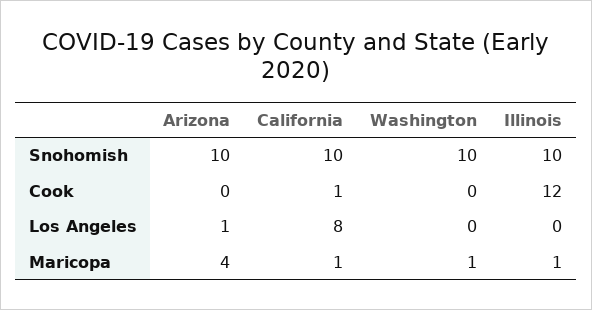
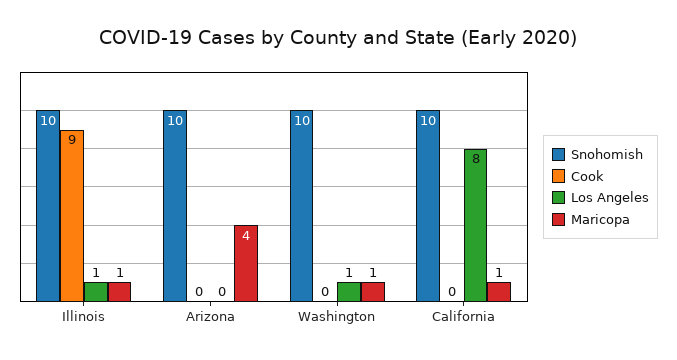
  {
    "Snohomish": {
      "Arizona": 10,
      "California": 10,
      "Washington": 10,
      "Illinois": 10
    },
    "Cook": {
      "Arizona": 0,
-     "California": 1,
+     "California": 0,
      "Washington": 0,
-     "Illinois": 12
+     "Illinois": 9
    },
    "Los Angeles": {
-     "Arizona": 1,
+     "Arizona": 0,
      "California": 8,
-     "Washington": 0,
+     "Washington": 1,
-     "Illinois": 0
+     "Illinois": 1
    },
    "Maricopa": {
      "Arizona": 4,
      "California": 1,
      "Washington": 1,
      "Illinois": 1
    }
  }

